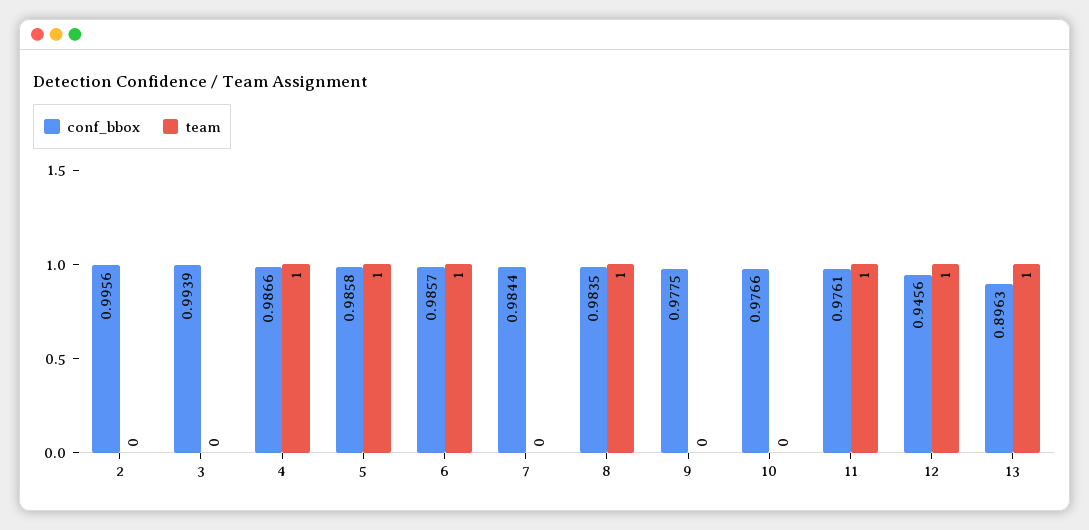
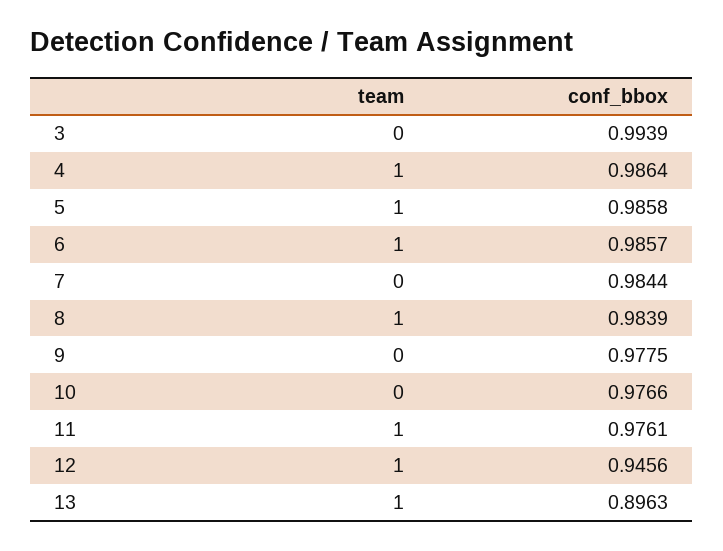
  {
    "conf_bbox": {
-     "2": 0.9956,
      "3": 0.9939,
-     "4": 0.9866,
+     "4": 0.9864,
      "5": 0.9858,
      "6": 0.9857,
      "7": 0.9844,
-     "8": 0.9835,
+     "8": 0.9839,
      "9": 0.9775,
      "10": 0.9766,
      "11": 0.9761,
      "12": 0.9456,
      "13": 0.8963
    },
    "team": {
-     "2": 0,
      "3": 0,
      "4": 1,
      "5": 1,
      "6": 1,
      "7": 0,
      "8": 1,
      "9": 0,
      "10": 0,
      "11": 1,
      "12": 1,
      "13": 1
    }
  }

